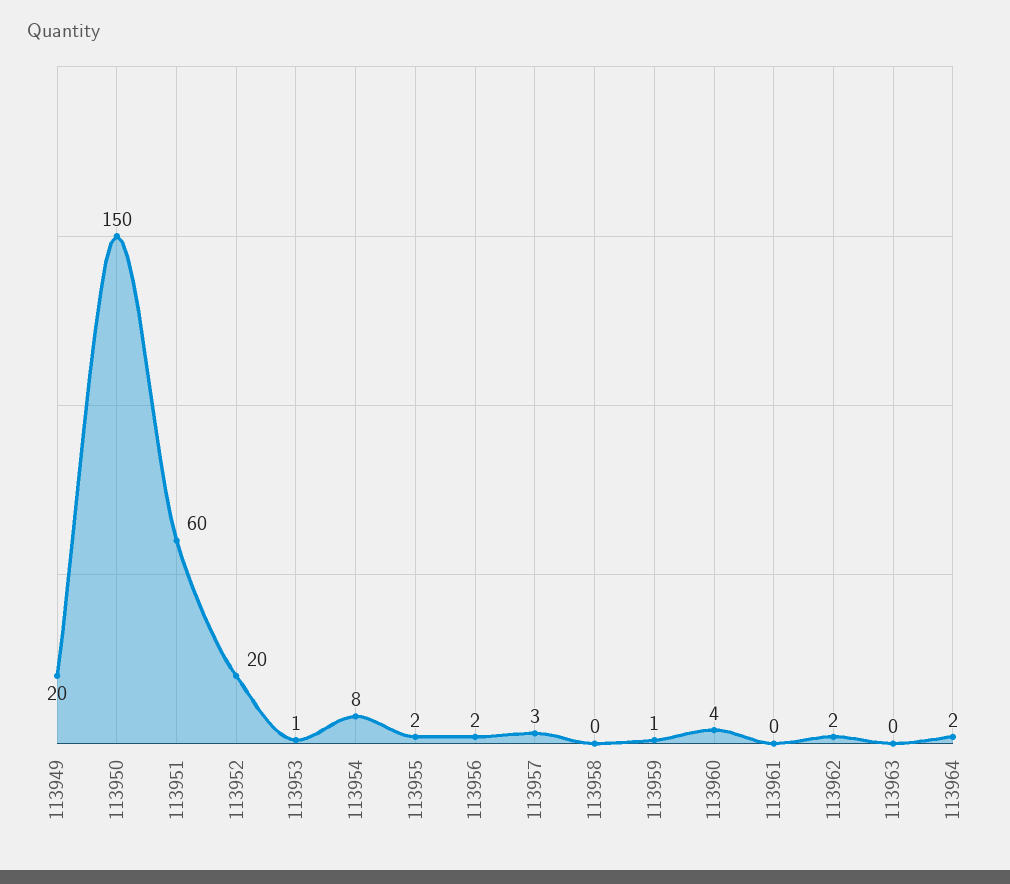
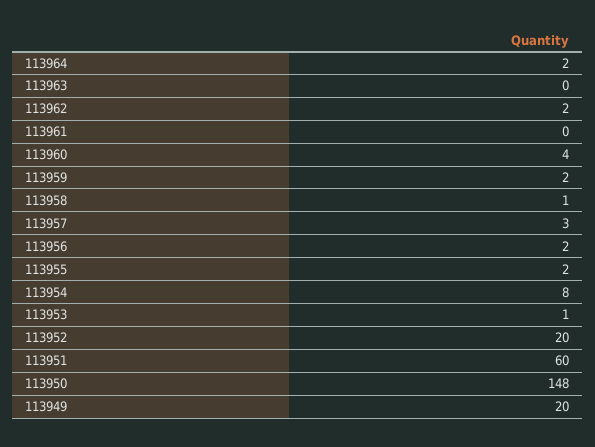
  {
    "113949": 20,
-   "113950": 150,
+   "113950": 148,
    "113951": 60,
    "113952": 20,
    "113953": 1,
    "113954": 8,
    "113955": 2,
    "113956": 2,
    "113957": 3,
-   "113958": 0,
+   "113958": 1,
-   "113959": 1,
+   "113959": 2,
    "113960": 4,
    "113961": 0,
    "113962": 2,
    "113963": 0,
    "113964": 2
  }

